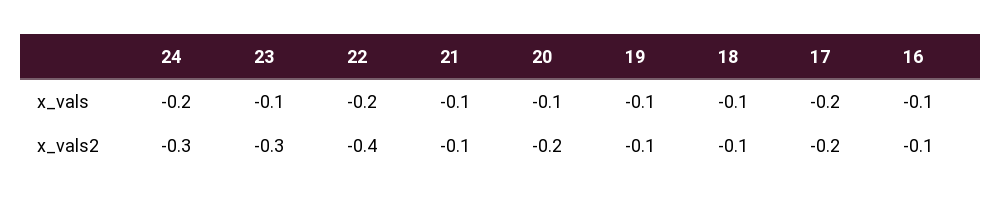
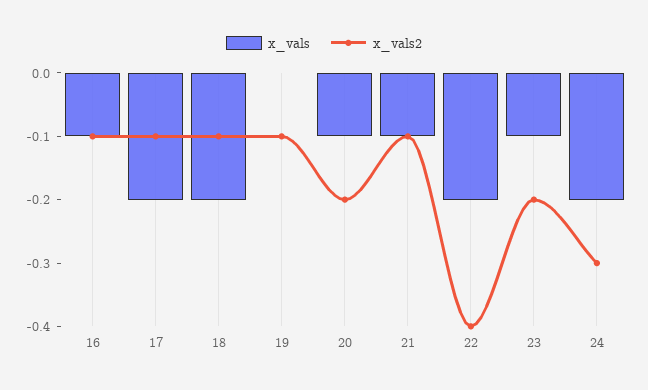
  {
    "x_vals": {
      "24": -0.2,
      "23": -0.1,
      "22": -0.2,
      "21": -0.1,
      "20": -0.1,
-     "19": -0.1,
+     "19": 0,
-     "18": -0.1,
+     "18": -0.2,
      "17": -0.2,
      "16": -0.1
    },
    "x_vals2": {
      "24": -0.3,
-     "23": -0.3,
+     "23": -0.2,
      "22": -0.4,
      "21": -0.1,
      "20": -0.2,
      "19": -0.1,
      "18": -0.1,
-     "17": -0.2,
+     "17": -0.1,
      "16": -0.1
    }
  }

